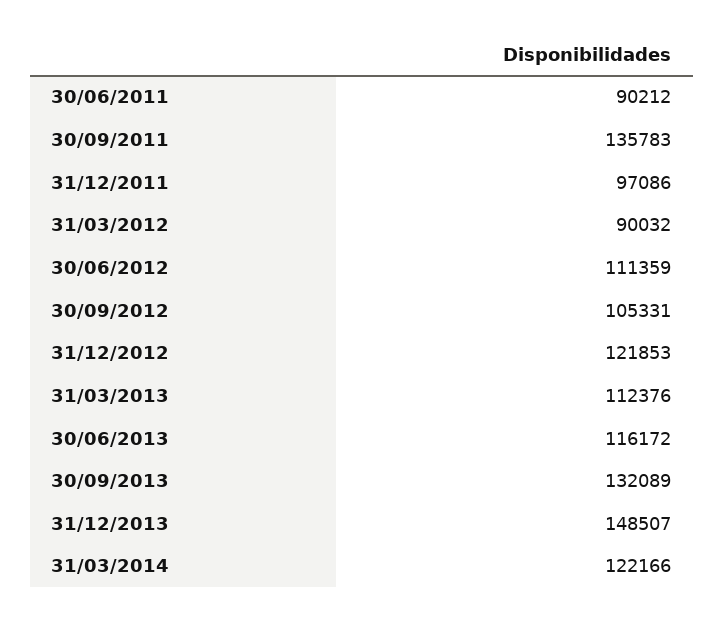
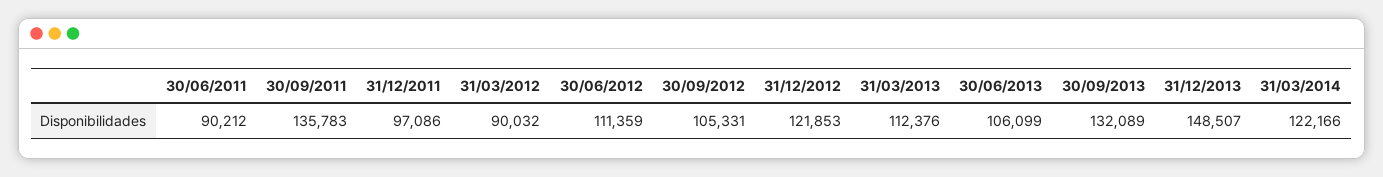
  {
    "30/06/2011": 90212,
    "30/09/2011": 135783,
    "31/12/2011": 97086,
    "31/03/2012": 90032,
    "30/06/2012": 111359,
    "30/09/2012": 105331,
    "31/12/2012": 121853,
    "31/03/2013": 112376,
-   "30/06/2013": 116172,
+   "30/06/2013": 106099,
    "30/09/2013": 132089,
    "31/12/2013": 148507,
    "31/03/2014": 122166
  }

